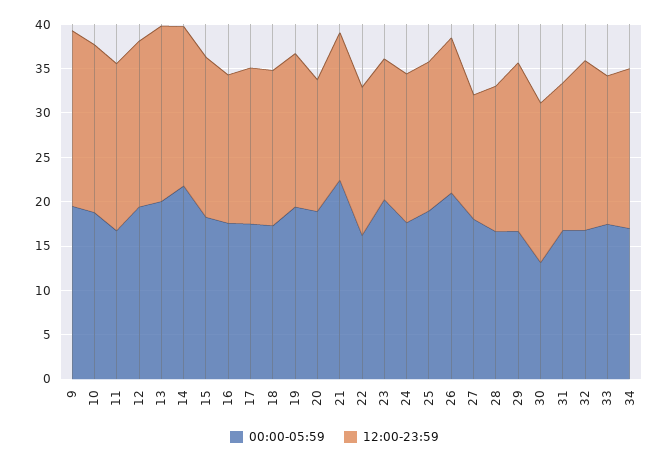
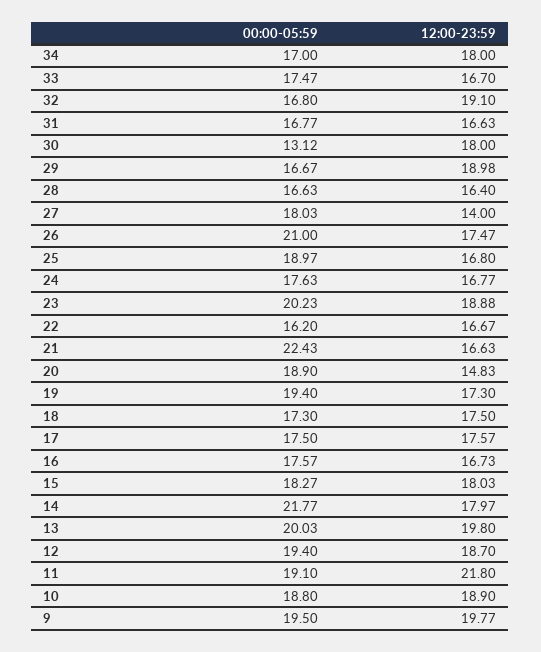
  {
    "00:00-05:59": {
      "9": 19.5,
      "10": 18.8,
-     "11": 17,
+     "11": 19.1,
      "12": 19.4,
      "13": 20.03,
      "14": 21.77,
      "15": 18.27,
      "16": 17.57,
      "17": 17.5,
      "18": 17.3,
      "19": 19.4,
      "20": 18.9,
      "21": 22.43,
      "22": 16.2,
      "23": 20.23,
      "24": 17.63,
      "25": 18.97,
      "26": 21,
      "27": 18.03,
      "28": 16.63,
      "29": 16.67,
      "30": 13.12,
      "31": 16.77,
      "32": 16.8,
      "33": 17.47,
      "34": 17
    },
    "12:00-23:59": {
      "9": 19.77,
      "10": 18.9,
-     "11": 19,
+     "11": 21.8,
      "12": 18.7,
      "13": 19.8,
      "14": 17.97,
      "15": 18.03,
      "16": 16.73,
      "17": 17.57,
      "18": 17.5,
      "19": 17.3,
      "20": 14.83,
      "21": 16.63,
      "22": 16.67,
-     "23": 16,
+     "23": 18.88,
      "24": 16.77,
      "25": 16.8,
      "26": 17.47,
      "27": 14,
      "28": 16.4,
      "29": 18.98,
      "30": 18,
      "31": 16.63,
      "32": 19.1,
      "33": 16.7,
      "34": 18
    }
  }

